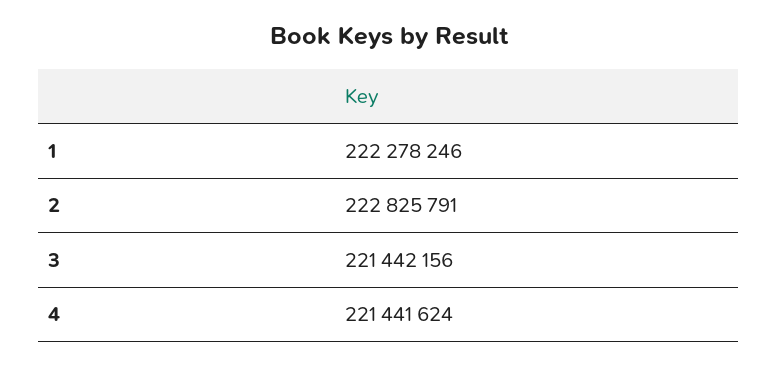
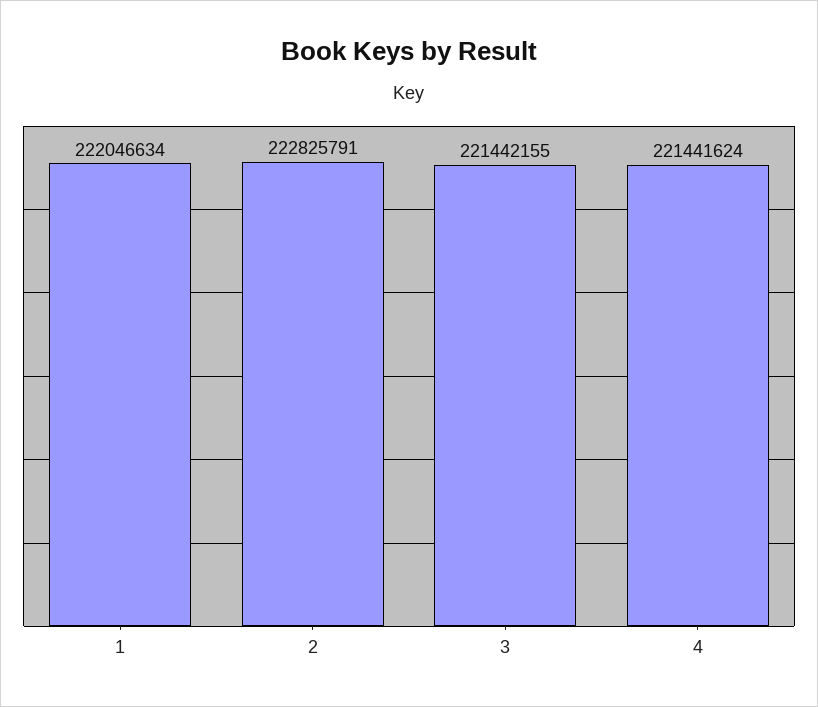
  {
-   "1": 222278246,
+   "1": 222046634,
    "2": 222825791,
-   "3": 221442156,
+   "3": 221442155,
    "4": 221441624
  }

